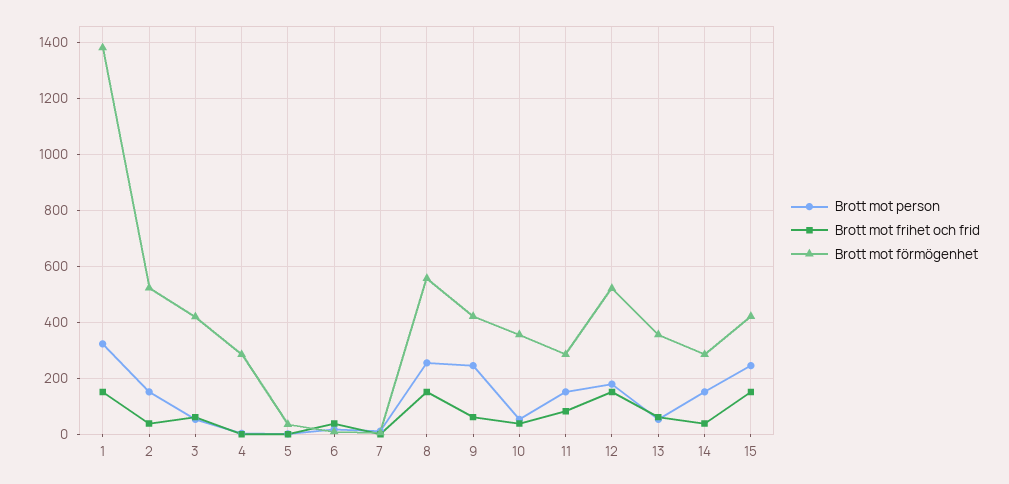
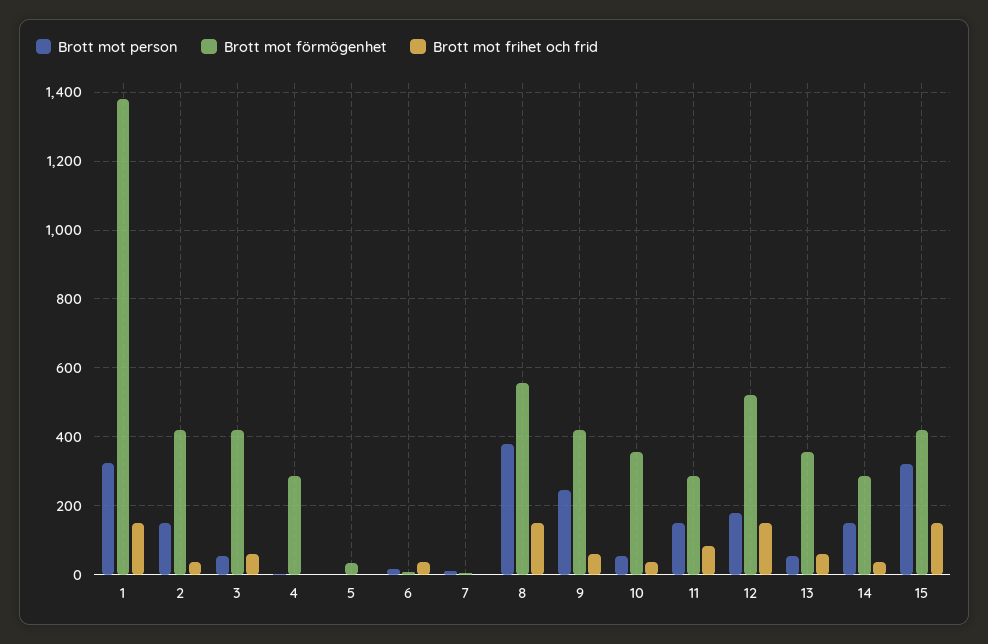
  {
    "Brott mot person": {
      "1": 320,
      "2": 160,
      "3": 60,
      "4": 0,
      "5": 0,
      "6": 20,
      "7": 20,
-     "8": 250,
+     "8": 380,
      "9": 240,
      "10": 60,
      "11": 160,
      "12": 180,
      "13": 60,
      "14": 160,
-     "15": 250
+     "15": 320
    },
    "Brott mot frihet och frid": {
      "1": 160,
      "2": 40,
      "3": 60,
      "4": 0,
      "5": 0,
      "6": 40,
      "7": 0,
      "8": 160,
      "9": 60,
      "10": 40,
      "11": 80,
      "12": 160,
      "13": 60,
      "14": 40,
      "15": 160
    },
    "Brott mot förmögenhet": {
      "1": 1380,
-     "2": 525,
+     "2": 420,
      "3": 420,
      "4": 280,
      "5": 40,
      "6": 0,
      "7": 0,
      "8": 560,
      "9": 420,
      "10": 360,
      "11": 280,
      "12": 520,
      "13": 360,
      "14": 280,
      "15": 420
    }
  }

